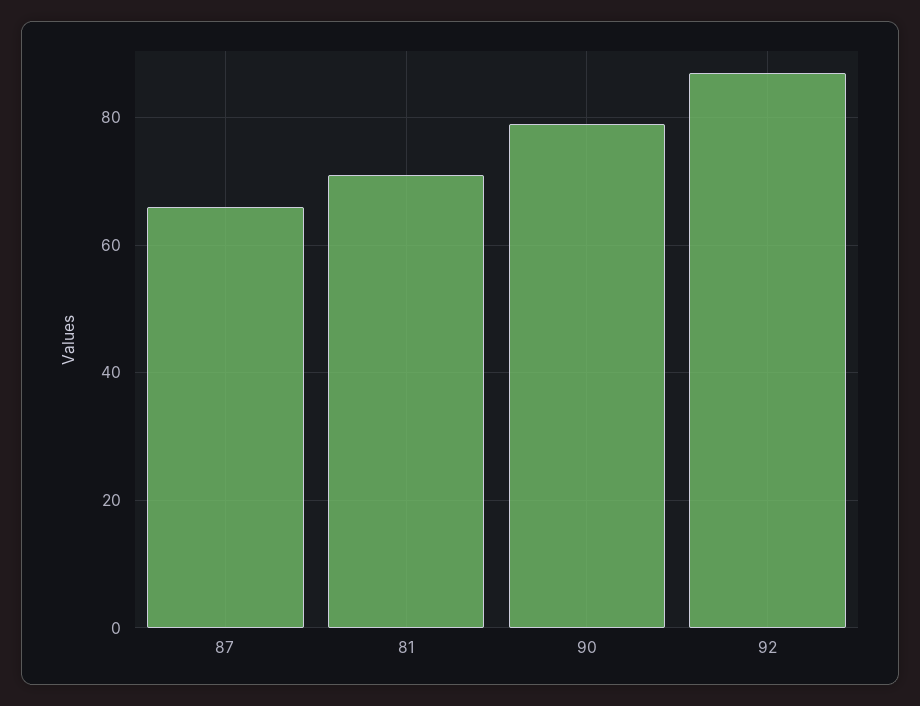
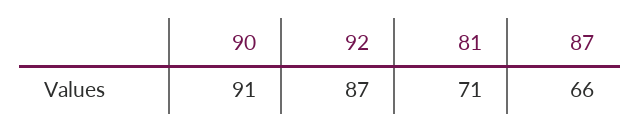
  {
    "87": 66,
    "81": 71,
-   "90": 80,
+   "90": 91,
    "92": 87
  }

